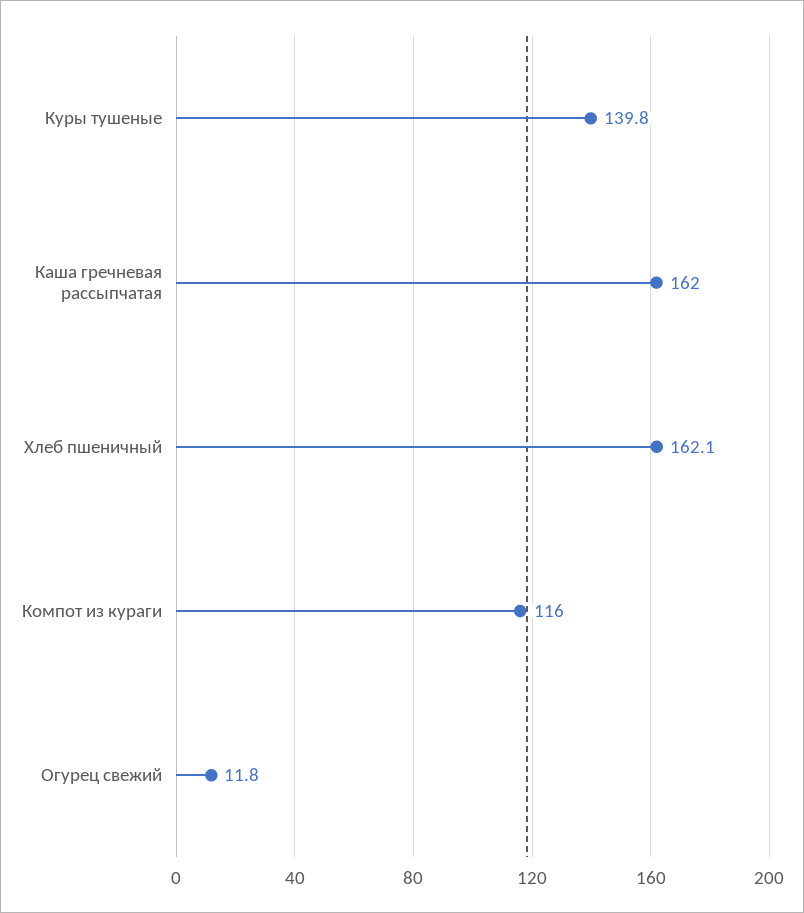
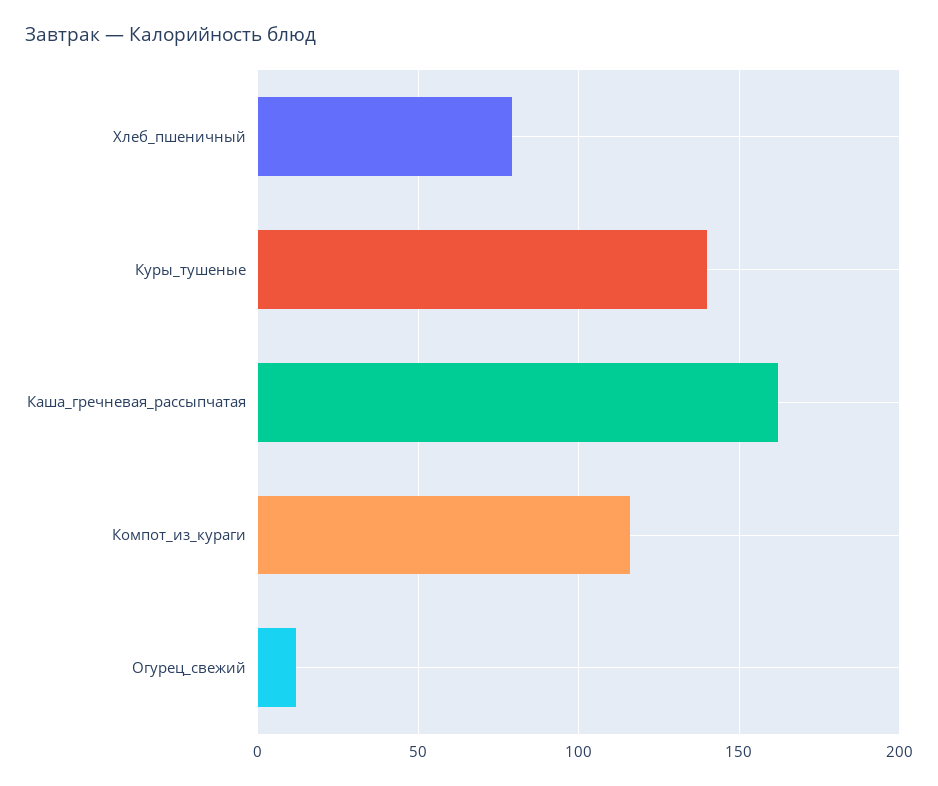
  {
    "Куры тушеные": 139.8,
    "Каша гречневая рассыпчатая": 162,
-   "Хлеб пшеничный": 162.1,
+   "Хлеб пшеничный": 80,
    "Компот из кураги": 116,
    "Огурец свежий": 11.8
  }

